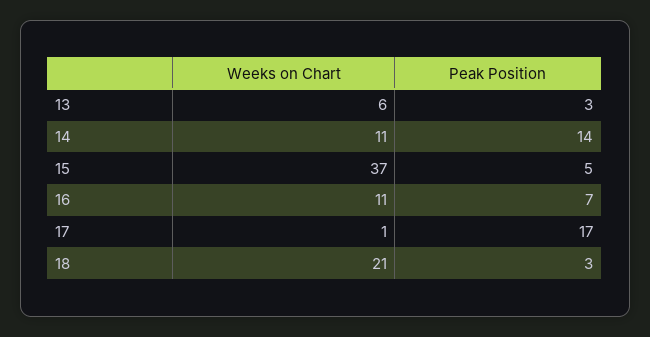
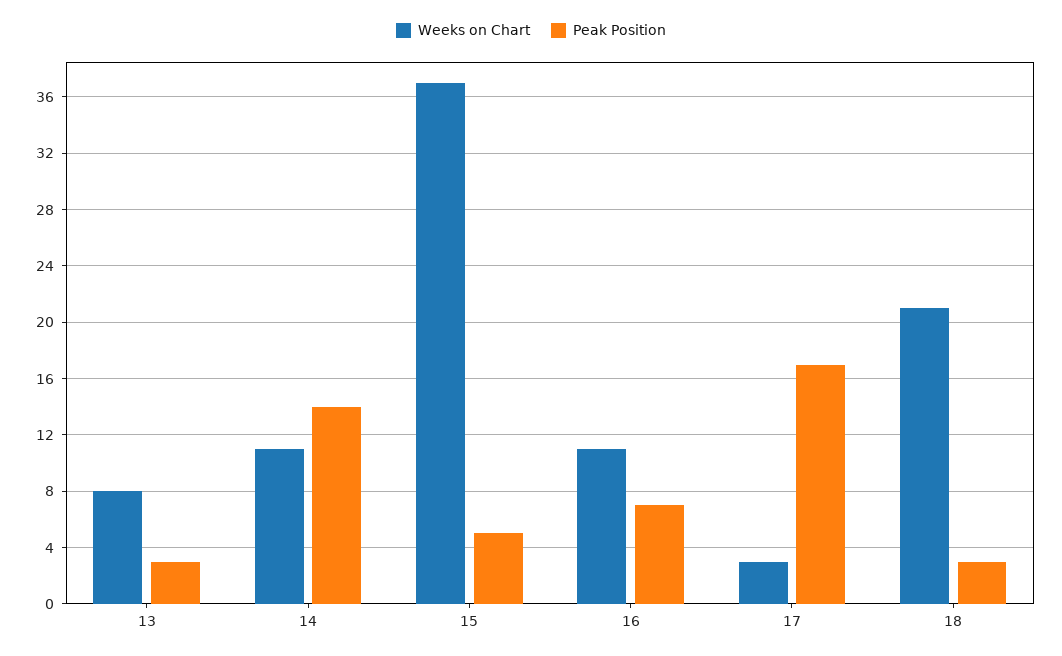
  {
    "Weeks on Chart": {
-     "13": 6,
+     "13": 8,
      "14": 11,
      "15": 37,
      "16": 11,
-     "17": 1,
+     "17": 3,
      "18": 21
    },
    "Peak Position": {
      "13": 3,
      "14": 14,
      "15": 5,
      "16": 7,
      "17": 17,
      "18": 3
    }
  }

